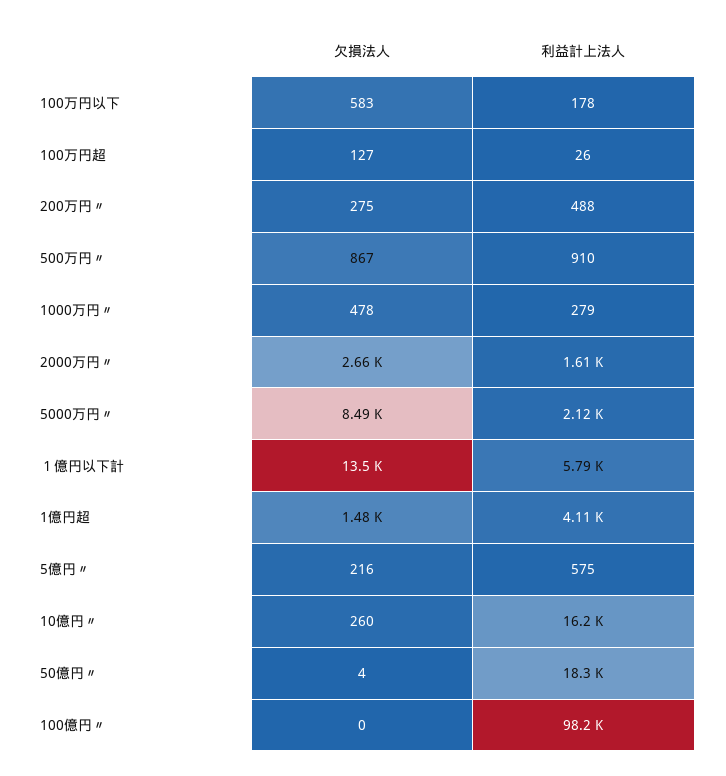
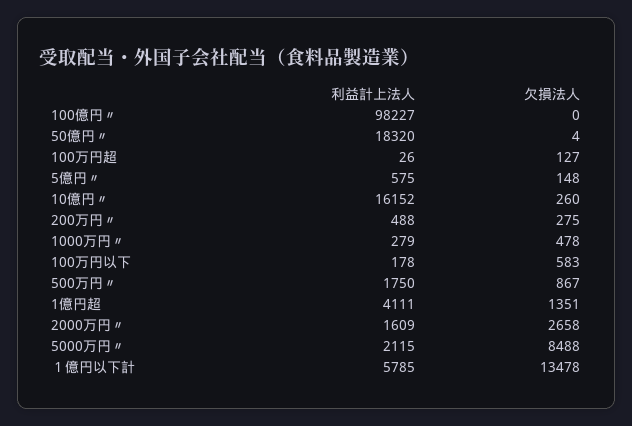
  {
    "欠損法人": {
      "100万円以下": 583,
      "100万円超": 127,
      "200万円〃": 275,
      "500万円〃": 867,
      "1000万円〃": 478,
      "2000万円〃": 2658,
      "5000万円〃": 8488,
      "１億円以下計": 13478,
-     "1億円超": 1480,
+     "1億円超": 1351,
-     "5億円〃": 216,
+     "5億円〃": 148,
      "10億円〃": 260,
      "50億円〃": 4,
      "100億円〃": 0
    },
    "利益計上法人": {
      "100万円以下": 178,
      "100万円超": 26,
      "200万円〃": 488,
-     "500万円〃": 910,
+     "500万円〃": 1750,
      "1000万円〃": 279,
      "2000万円〃": 1609,
      "5000万円〃": 2115,
      "１億円以下計": 5785,
      "1億円超": 4111,
      "5億円〃": 575,
      "10億円〃": 16152,
      "50億円〃": 18320,
      "100億円〃": 98227
    }
  }

